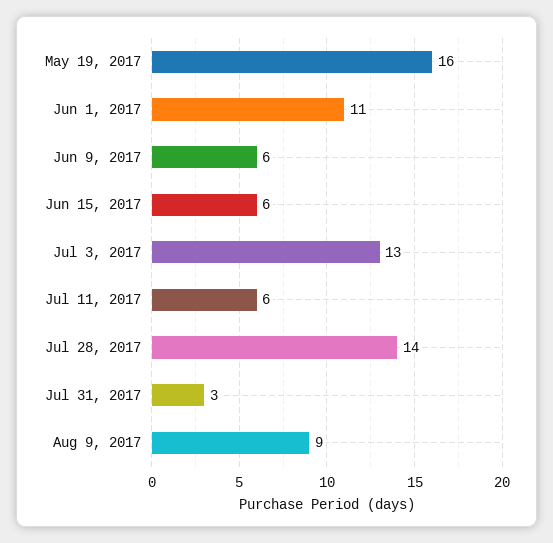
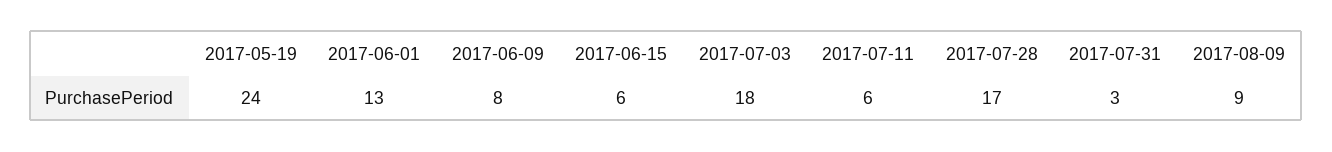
  {
-   "May 19, 2017": 16,
+   "May 19, 2017": 24,
-   "Jun 1, 2017": 11,
+   "Jun 1, 2017": 13,
-   "Jun 9, 2017": 6,
+   "Jun 9, 2017": 8,
    "Jun 15, 2017": 6,
-   "Jul 3, 2017": 13,
+   "Jul 3, 2017": 18,
    "Jul 11, 2017": 6,
-   "Jul 28, 2017": 14,
+   "Jul 28, 2017": 17,
    "Jul 31, 2017": 3,
    "Aug 9, 2017": 9
  }

